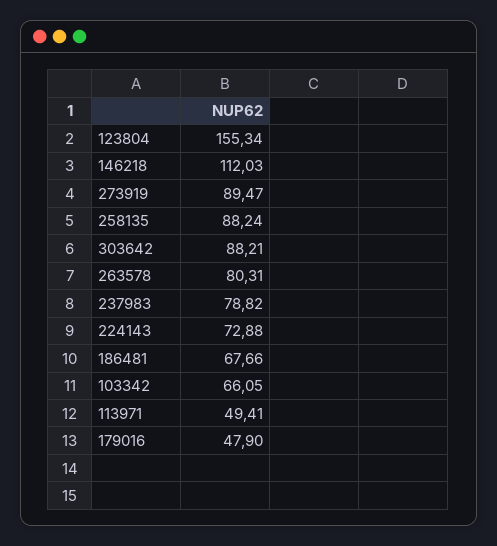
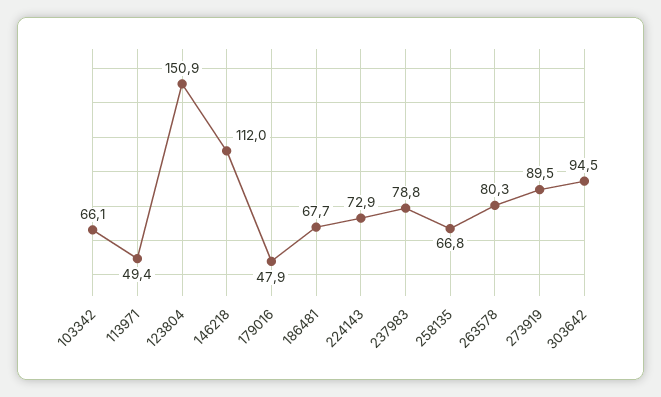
  {
-   "123804": 155.34,
+   "123804": 150.9,
    "146218": 112.03,
    "273919": 89.47,
-   "258135": 88.24,
+   "258135": 66.8,
-   "303642": 88.21,
+   "303642": 94.5,
    "263578": 80.31,
    "237983": 78.82,
    "224143": 72.88,
    "186481": 67.66,
    "103342": 66.05,
    "113971": 49.41,
    "179016": 47.9
  }

